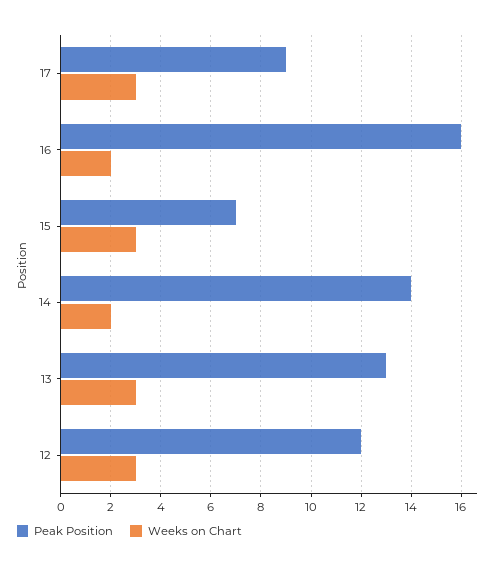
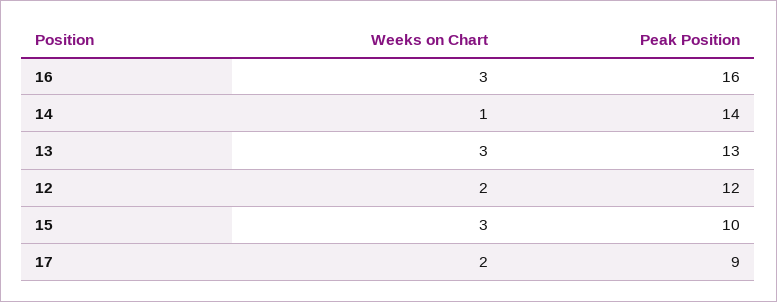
  {
    "Peak Position": {
      "17": 9,
      "16": 16,
-     "15": 7,
+     "15": 10,
      "14": 14,
      "13": 13,
      "12": 12
    },
    "Weeks on Chart": {
-     "17": 3,
+     "17": 2,
-     "16": 2,
+     "16": 3,
      "15": 3,
-     "14": 2,
+     "14": 1,
      "13": 3,
-     "12": 3
+     "12": 2
    }
  }

